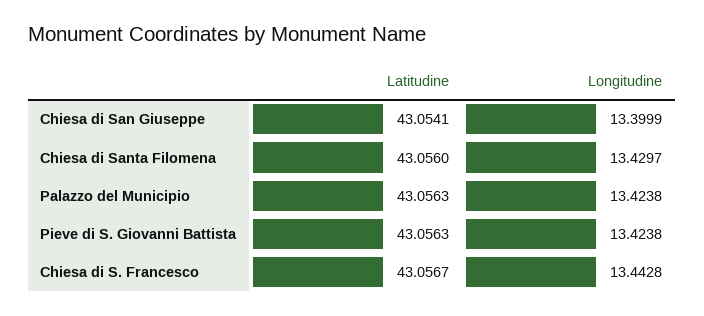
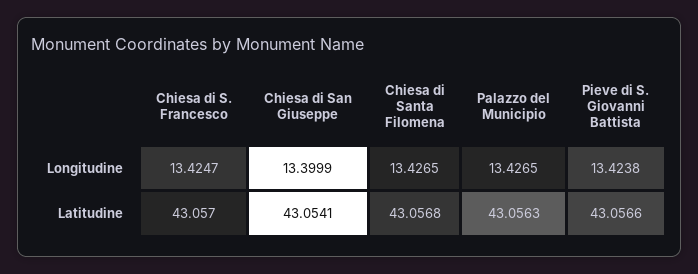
  {
    "Latitudine": {
      "Chiesa di San Giuseppe": 43.0541,
-     "Chiesa di Santa Filomena": 43.056,
+     "Chiesa di Santa Filomena": 43.0568,
      "Palazzo del Municipio": 43.0563,
-     "Pieve di S. Giovanni Battista": 43.0563,
+     "Pieve di S. Giovanni Battista": 43.0566,
-     "Chiesa di S. Francesco": 43.0567
+     "Chiesa di S. Francesco": 43.057
    },
    "Longitudine": {
      "Chiesa di San Giuseppe": 13.3999,
-     "Chiesa di Santa Filomena": 13.4297,
+     "Chiesa di Santa Filomena": 13.4265,
-     "Palazzo del Municipio": 13.4238,
+     "Palazzo del Municipio": 13.4265,
      "Pieve di S. Giovanni Battista": 13.4238,
-     "Chiesa di S. Francesco": 13.4428
+     "Chiesa di S. Francesco": 13.4247
    }
  }

